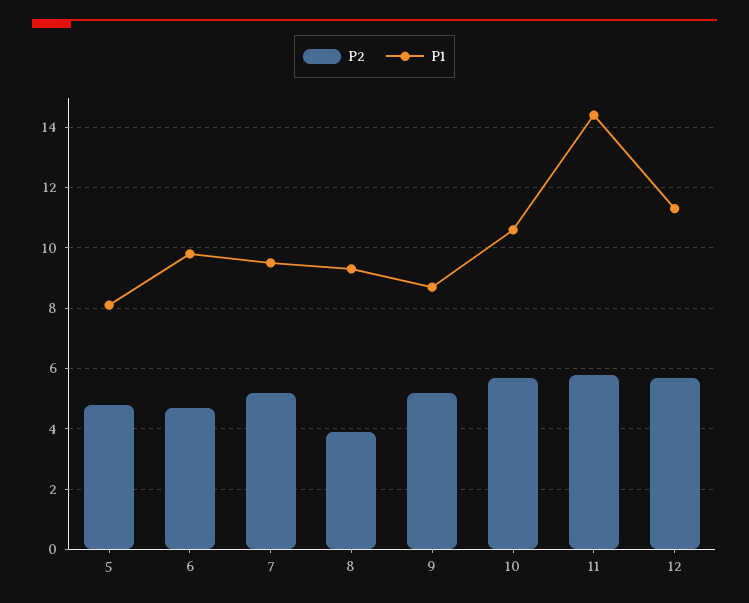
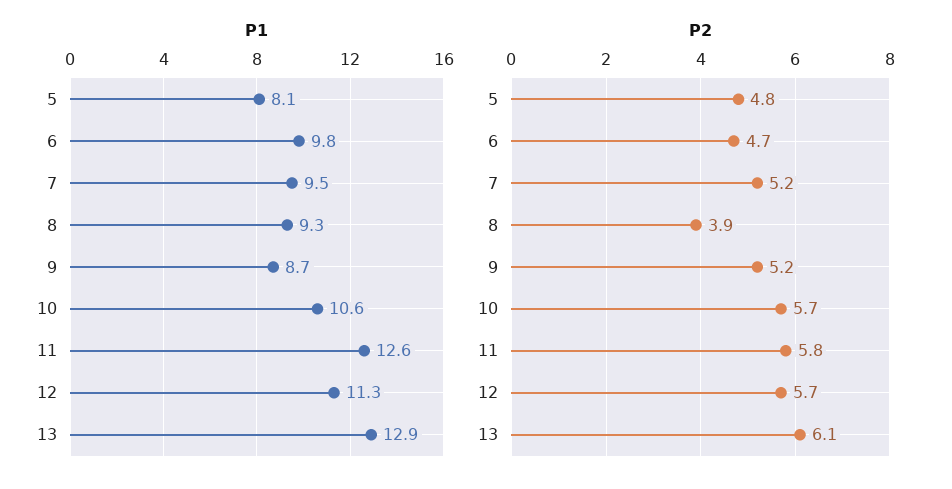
  {
    "P2": {
      "5": 4.8,
      "6": 4.7,
      "7": 5.2,
      "8": 3.9,
      "9": 5.2,
      "10": 5.7,
      "11": 5.8,
-     "12": 5.7
+     "12": 5.7,
+     "13": 6.1
    },
    "P1": {
      "5": 8.1,
      "6": 9.8,
      "7": 9.5,
      "8": 9.3,
      "9": 8.7,
      "10": 10.6,
-     "11": 14.5,
+     "11": 12.6,
-     "12": 11.3
+     "12": 11.3,
+     "13": 12.9
    }
  }

